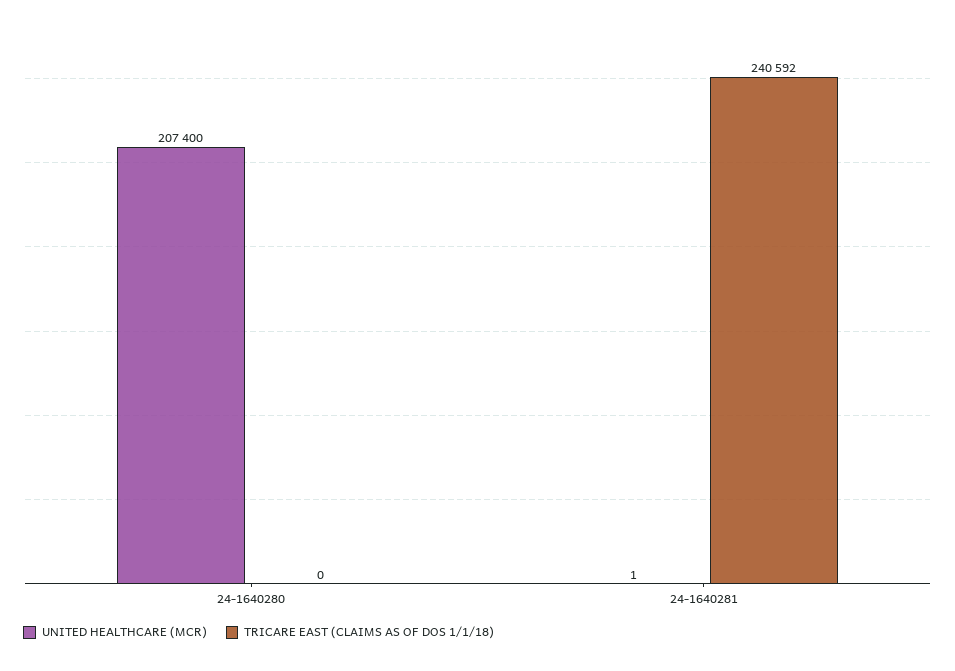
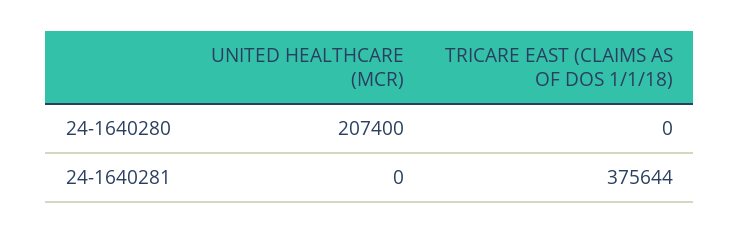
  {
    "UNITED HEALTHCARE (MCR)": {
      "24-1640280": 207400,
-     "24-1640281": 1
+     "24-1640281": 0
    },
    "TRICARE EAST (CLAIMS AS OF DOS 1/1/18)": {
      "24-1640280": 0,
-     "24-1640281": 240592
+     "24-1640281": 375644
    }
  }

